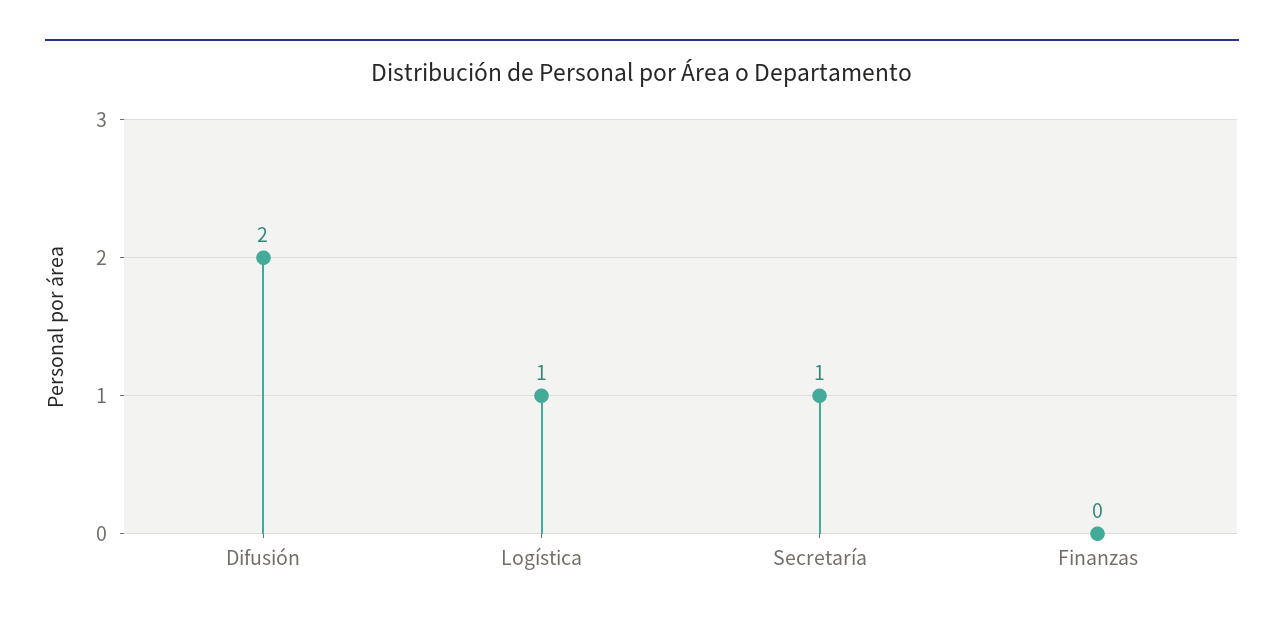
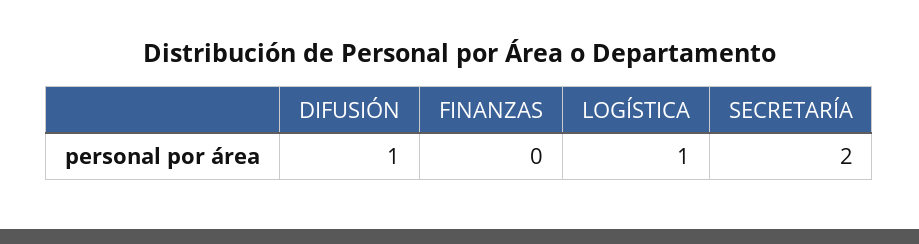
  {
-   "Difusión": 2,
+   "Difusión": 1,
    "Logística": 1,
-   "Secretaría": 1,
+   "Secretaría": 2,
    "Finanzas": 0
  }

